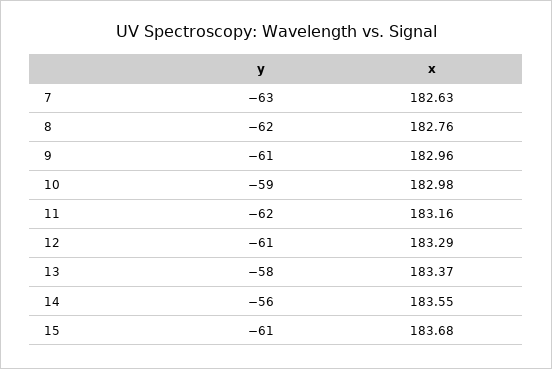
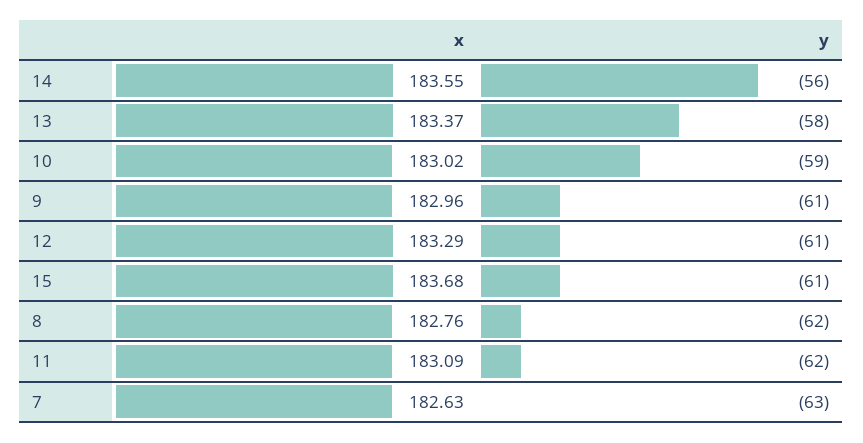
  {
    "y": {
      "7": -63,
      "8": -62,
      "9": -61,
      "10": -59,
      "11": -62,
      "12": -61,
      "13": -58,
      "14": -56,
      "15": -61
    },
    "x": {
      "7": 182.63,
      "8": 182.76,
      "9": 182.96,
-     "10": 182.98,
+     "10": 183.02,
-     "11": 183.16,
+     "11": 183.09,
      "12": 183.29,
      "13": 183.37,
      "14": 183.55,
      "15": 183.68
    }
  }

